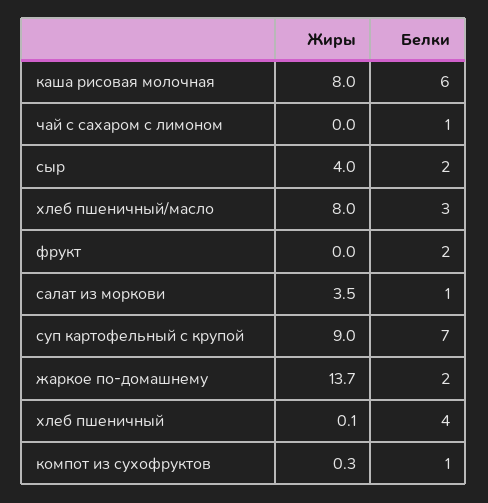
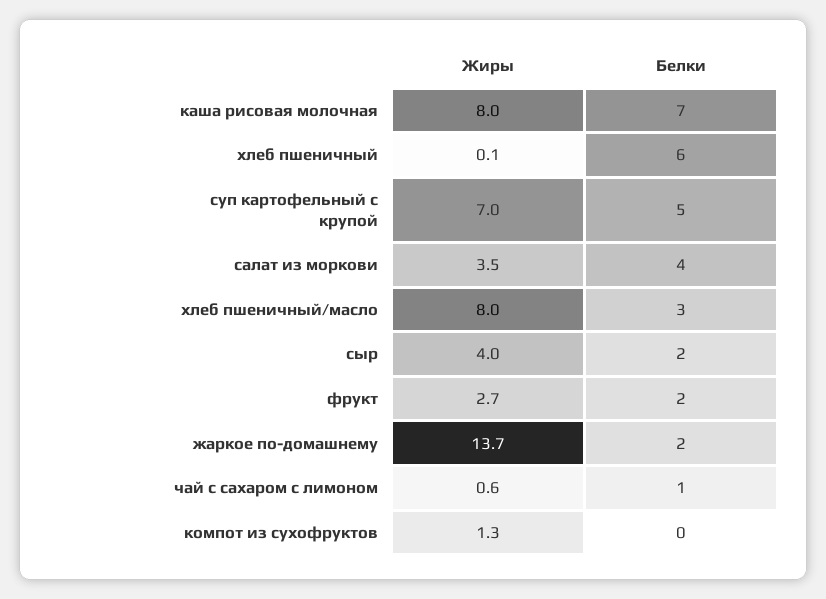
  {
    "Жиры": {
      "каша рисовая молочная": 8,
-     "чай с сахаром с лимоном": 0,
+     "чай с сахаром с лимоном": 0.6,
      "сыр": 4,
      "хлеб пшеничный/масло": 8,
-     "фрукт": 0,
+     "фрукт": 2.7,
      "салат из моркови": 3.5,
-     "суп картофельный с крупой": 9,
+     "суп картофельный с крупой": 7,
      "жаркое по-домашнему": 13.7,
      "хлеб пшеничный": 0.1,
-     "компот из сухофруктов": 0.3
+     "компот из сухофруктов": 1.3
    },
    "Белки": {
-     "каша рисовая молочная": 6,
+     "каша рисовая молочная": 7,
      "чай с сахаром с лимоном": 1,
      "сыр": 2,
      "хлеб пшеничный/масло": 3,
      "фрукт": 2,
-     "салат из моркови": 1,
+     "салат из моркови": 4,
-     "суп картофельный с крупой": 7,
+     "суп картофельный с крупой": 5,
      "жаркое по-домашнему": 2,
-     "хлеб пшеничный": 4,
+     "хлеб пшеничный": 6,
-     "компот из сухофруктов": 1
+     "компот из сухофруктов": 0
    }
  }

